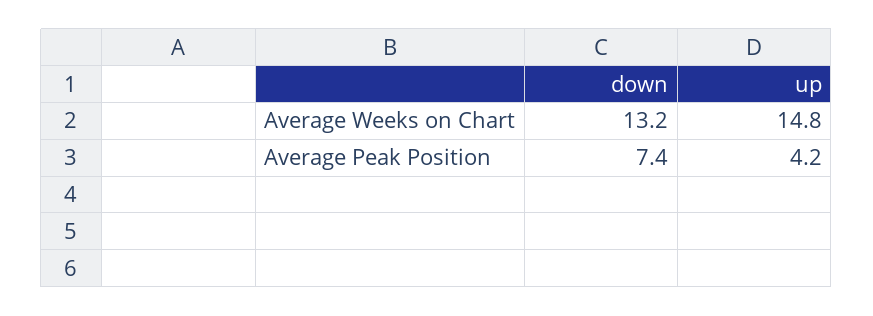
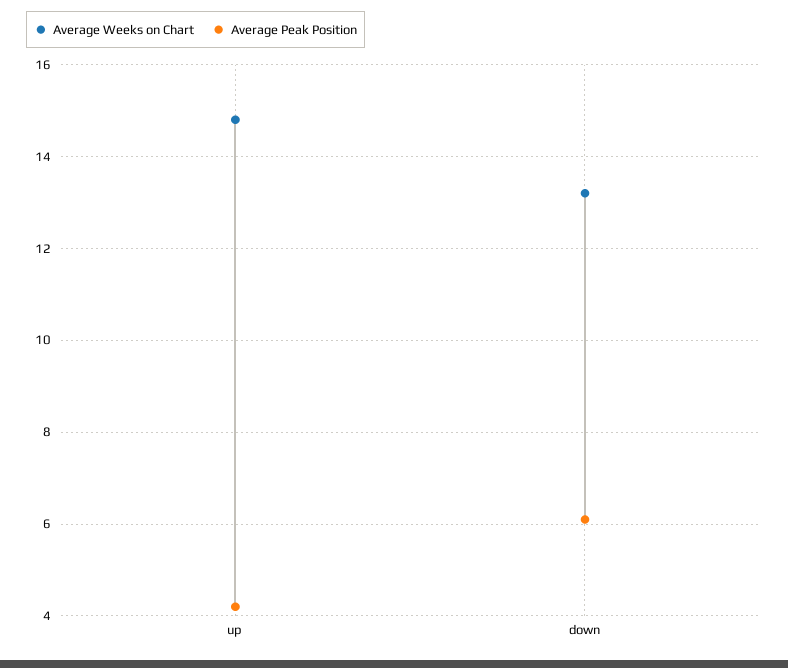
  {
    "Average Weeks on Chart": {
      "down": 13.2,
      "up": 14.8
    },
    "Average Peak Position": {
-     "down": 7.4,
+     "down": 6,
      "up": 4.2
    }
  }

